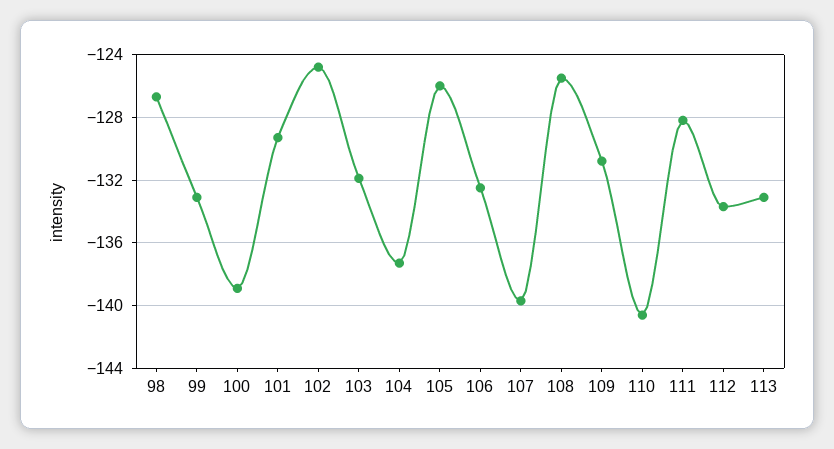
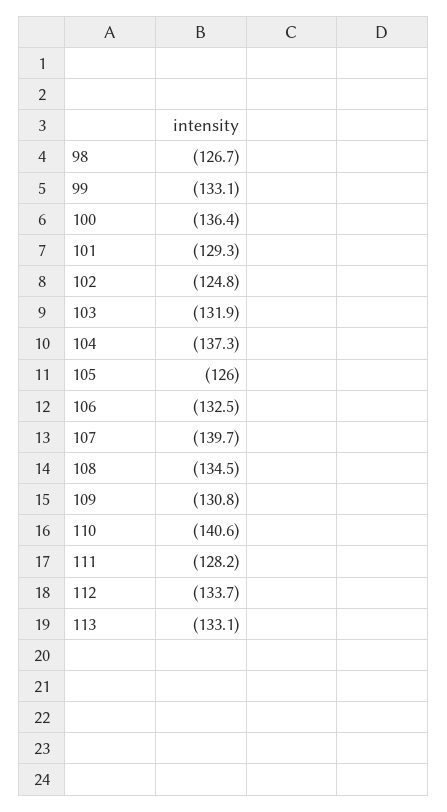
  {
    "98": -126.7,
    "99": -133.1,
-   "100": -139,
+   "100": -136.4,
    "101": -129.3,
    "102": -124.8,
    "103": -131.9,
    "104": -137.3,
    "105": -126,
    "106": -132.5,
    "107": -139.7,
-   "108": -125.5,
+   "108": -134.5,
    "109": -130.8,
    "110": -140.6,
    "111": -128.2,
    "112": -133.7,
    "113": -133.1
  }

